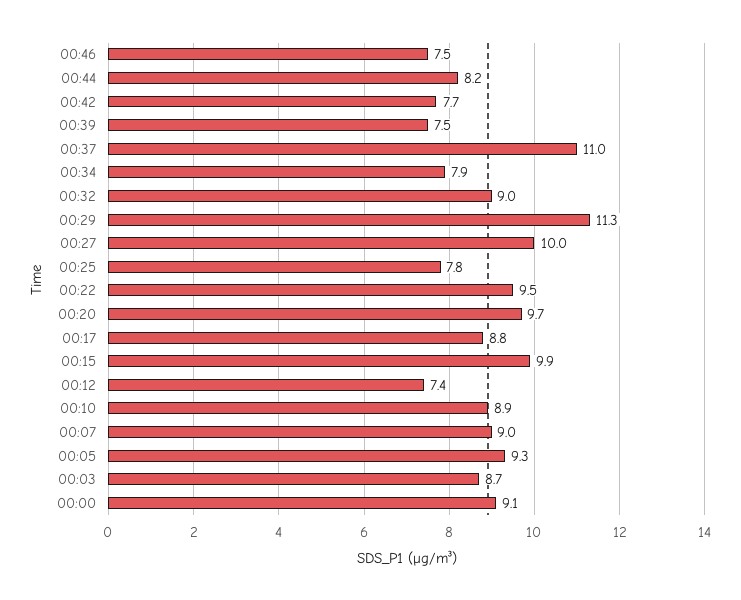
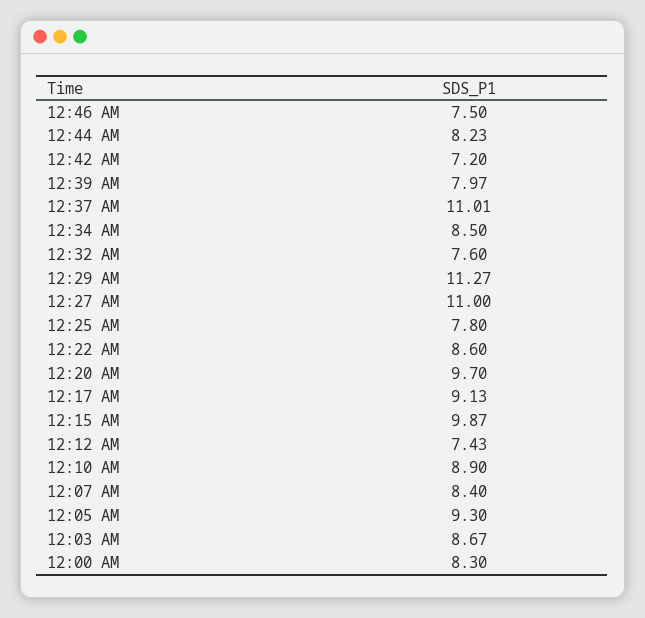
  {
    "00:46": 7.5,
    "00:44": 8.23,
-   "00:42": 7.7,
+   "00:42": 7.2,
-   "00:39": 7.5,
+   "00:39": 7.97,
    "00:37": 11.01,
-   "00:34": 7.9,
+   "00:34": 8.5,
-   "00:32": 9,
+   "00:32": 7.6,
    "00:29": 11.27,
-   "00:27": 10,
+   "00:27": 11,
    "00:25": 7.8,
-   "00:22": 9.5,
+   "00:22": 8.6,
    "00:20": 9.7,
-   "00:17": 8.8,
+   "00:17": 9.13,
    "00:15": 9.87,
    "00:12": 7.43,
    "00:10": 8.9,
-   "00:07": 9,
+   "00:07": 8.4,
    "00:05": 9.3,
    "00:03": 8.67,
-   "00:00": 9.1
+   "00:00": 8.3
  }

